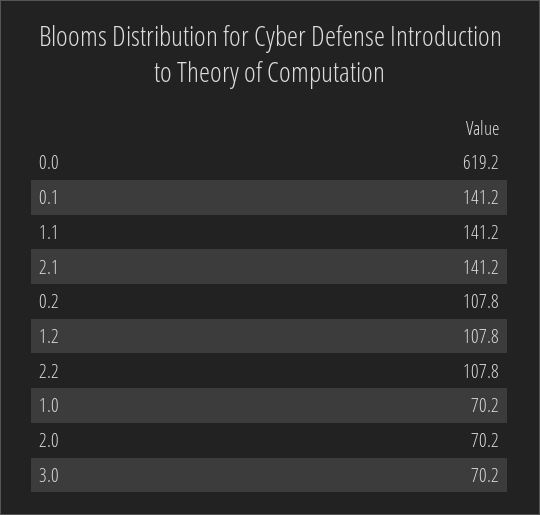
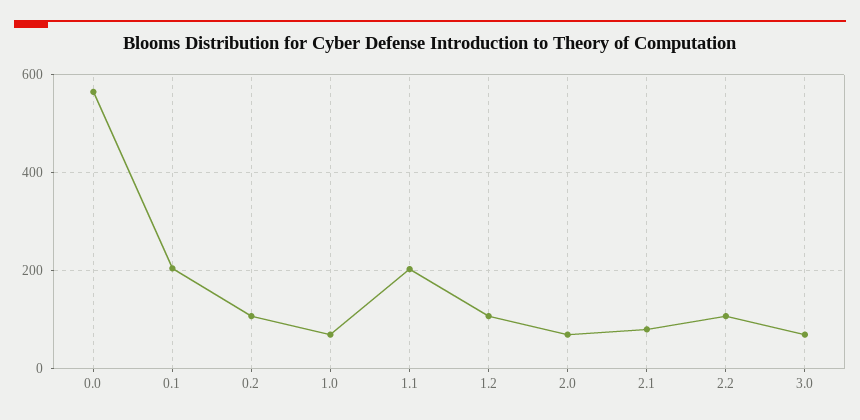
  {
-   "0.0": 619.2,
+   "0.0": 560,
-   "0.1": 141.2,
+   "0.1": 200,
-   "1.1": 141.2,
+   "1.1": 200,
-   "2.1": 141.2,
+   "2.1": 80,
    "0.2": 107.8,
    "1.2": 107.8,
    "2.2": 107.8,
    "1.0": 70.2,
    "2.0": 70.2,
    "3.0": 70.2
  }

